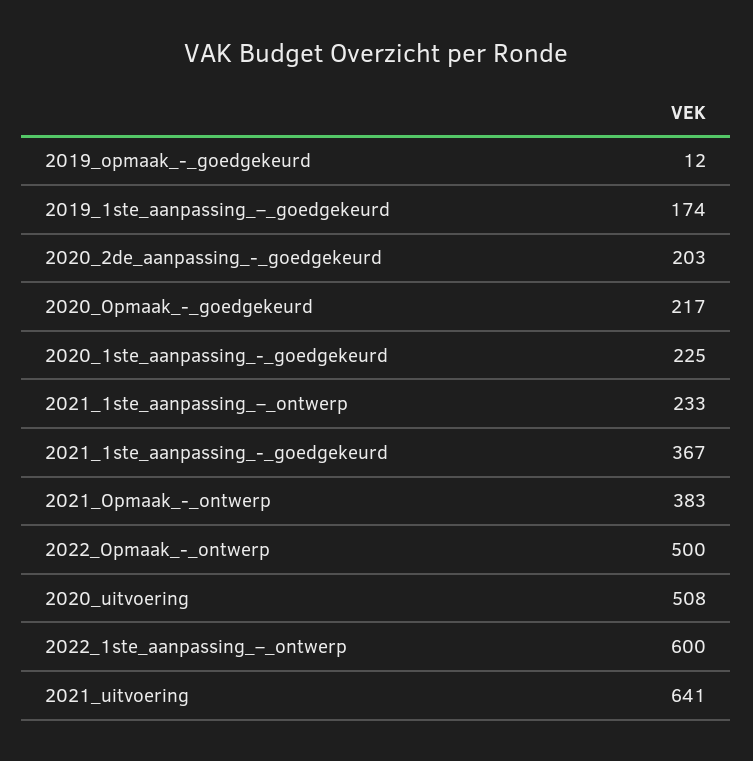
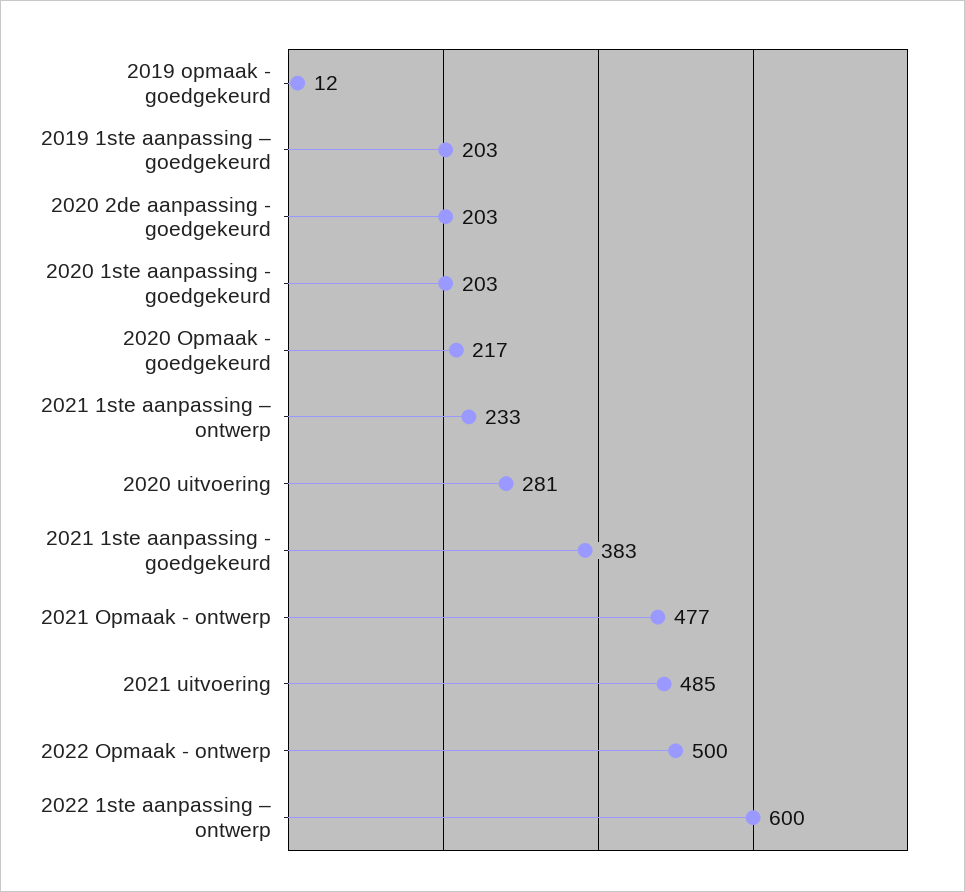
  {
    "2019_opmaak_-_goedgekeurd": 12,
-   "2019_1ste_aanpassing_–_goedgekeurd": 174,
+   "2019_1ste_aanpassing_–_goedgekeurd": 203,
    "2020_2de_aanpassing_-_goedgekeurd": 203,
    "2020_Opmaak_-_goedgekeurd": 217,
-   "2020_1ste_aanpassing_-_goedgekeurd": 225,
+   "2020_1ste_aanpassing_-_goedgekeurd": 203,
    "2021_1ste_aanpassing_–_ontwerp": 233,
-   "2021_1ste_aanpassing_-_goedgekeurd": 367,
+   "2021_1ste_aanpassing_-_goedgekeurd": 383,
-   "2021_Opmaak_-_ontwerp": 383,
+   "2021_Opmaak_-_ontwerp": 477,
    "2022_Opmaak_-_ontwerp": 500,
-   "2020_uitvoering": 508,
+   "2020_uitvoering": 281,
    "2022_1ste_aanpassing_–_ontwerp": 600,
-   "2021_uitvoering": 641
+   "2021_uitvoering": 485
  }

